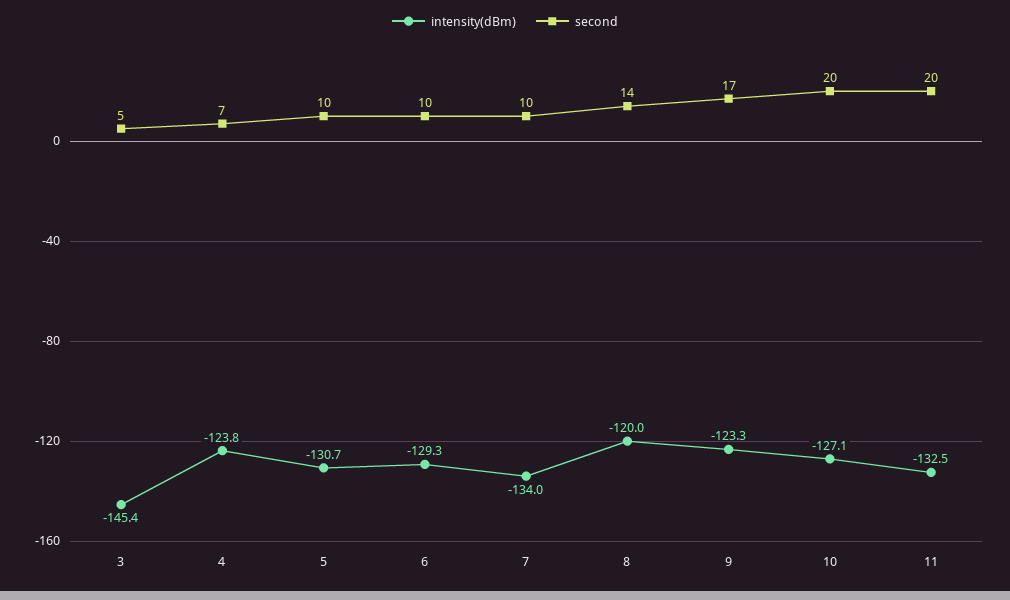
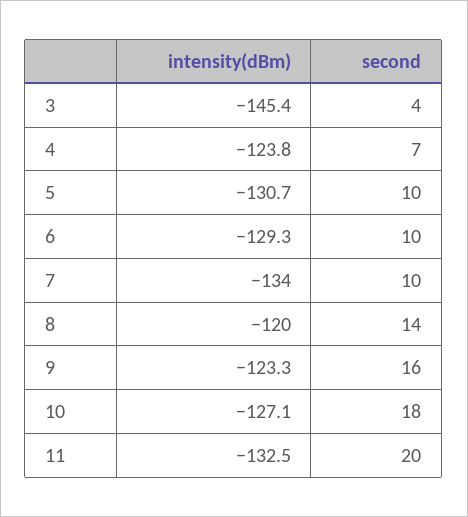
  {
    "intensity(dBm)": {
      "3": -145.4,
      "4": -123.8,
      "5": -130.7,
      "6": -129.3,
      "7": -134,
      "8": -120,
      "9": -123.3,
      "10": -127.1,
      "11": -132.5
    },
    "second": {
-     "3": 5,
+     "3": 4,
      "4": 7,
      "5": 10,
      "6": 10,
      "7": 10,
      "8": 14,
-     "9": 17,
+     "9": 16,
-     "10": 20,
+     "10": 18,
      "11": 20
    }
  }

